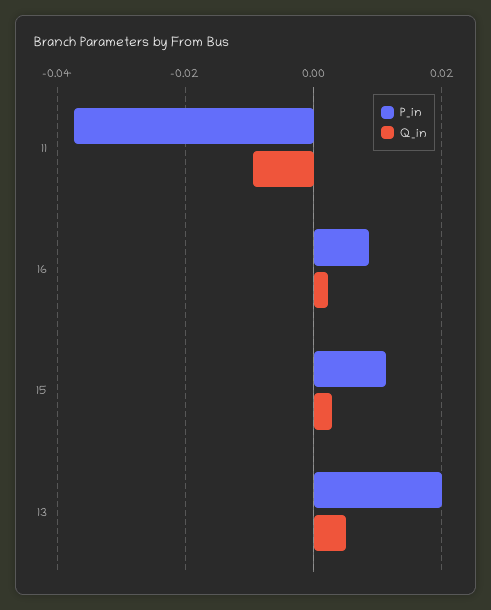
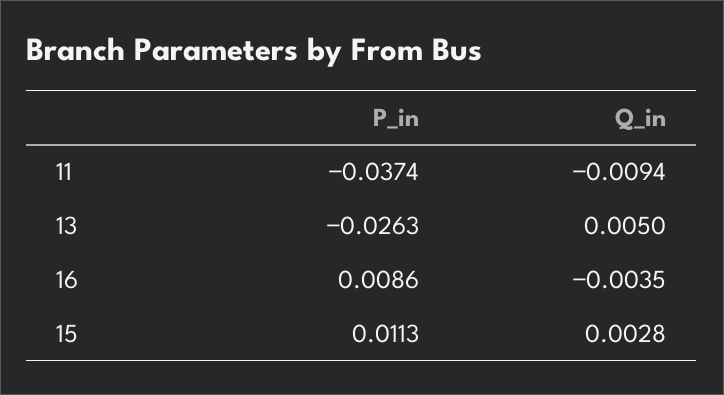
  {
    "P_in": {
      "11": -0.0374,
      "16": 0.0086,
      "15": 0.0113,
-     "13": 0.02
+     "13": -0.0263
    },
    "Q_in": {
      "11": -0.0094,
-     "16": 0.002,
+     "16": -0.0035,
      "15": 0.0028,
      "13": 0.005
    }
  }

